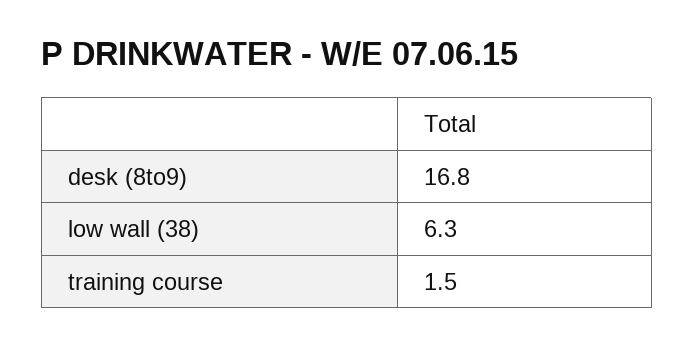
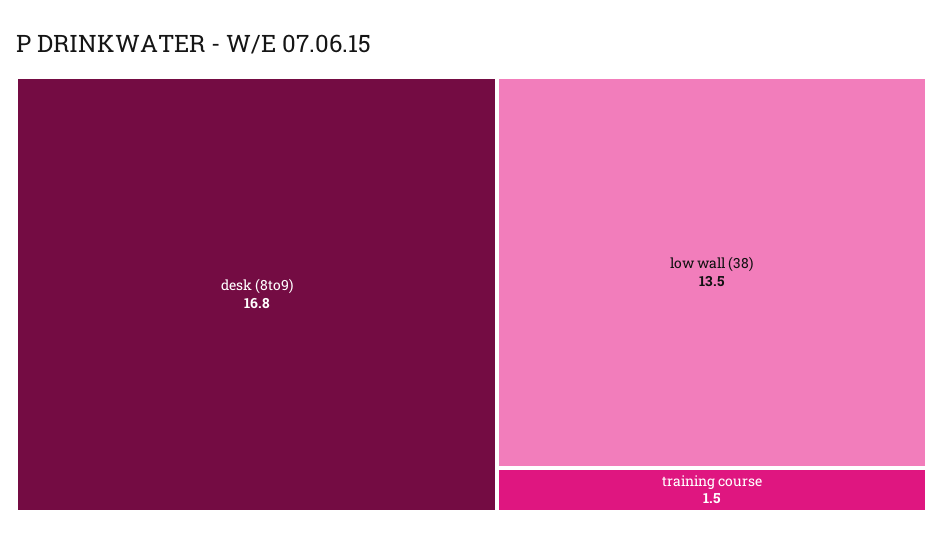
  {
    "desk (8to9)": 16.8,
-   "low wall (38)": 6.3,
+   "low wall (38)": 13.5,
    "training course": 1.5
  }

